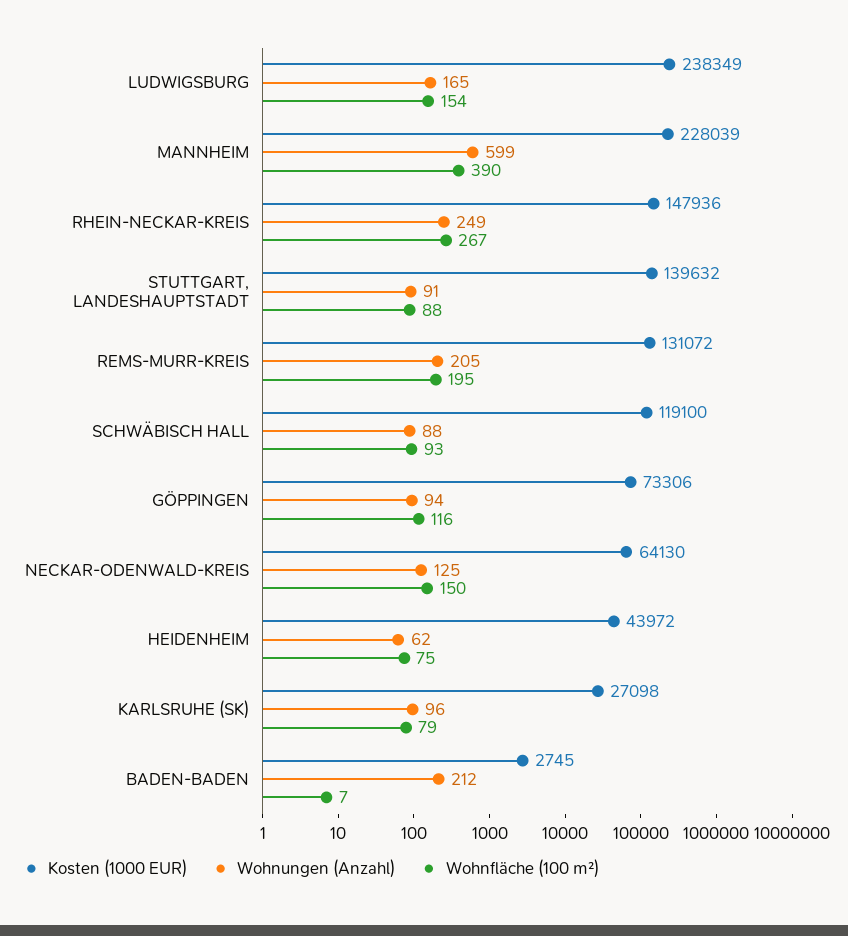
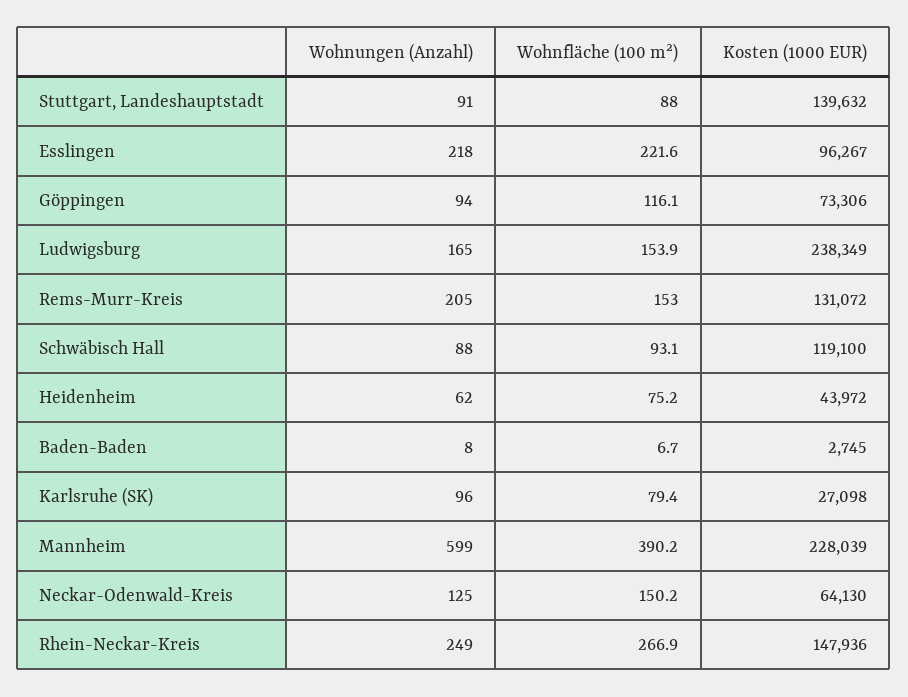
  {
    "Kosten (1000 EUR)": {
      "LUDWIGSBURG": 238349,
      "MANNHEIM": 228039,
      "RHEIN-NECKAR-KREIS": 147936,
      "STUTTGART, LANDESHAUPTSTADT": 139632,
      "REMS-MURR-KREIS": 131072,
      "SCHWÄBISCH HALL": 119100,
      "GÖPPINGEN": 73306,
      "NECKAR-ODENWALD-KREIS": 64130,
      "HEIDENHEIM": 43972,
      "KARLSRUHE (SK)": 27098,
-     "BADEN-BADEN": 2745
+     "BADEN-BADEN": 2745,
+     "Esslingen": 96267
    },
    "Wohnungen (Anzahl)": {
      "LUDWIGSBURG": 165,
      "MANNHEIM": 599,
      "RHEIN-NECKAR-KREIS": 249,
      "STUTTGART, LANDESHAUPTSTADT": 91,
      "REMS-MURR-KREIS": 205,
      "SCHWÄBISCH HALL": 88,
      "GÖPPINGEN": 94,
      "NECKAR-ODENWALD-KREIS": 125,
      "HEIDENHEIM": 62,
      "KARLSRUHE (SK)": 96,
-     "BADEN-BADEN": 212
+     "BADEN-BADEN": 8,
+     "Esslingen": 218
    },
    "Wohnfläche (100 m²)": {
      "LUDWIGSBURG": 153.9,
      "MANNHEIM": 390.2,
      "RHEIN-NECKAR-KREIS": 266.9,
      "STUTTGART, LANDESHAUPTSTADT": 88,
-     "REMS-MURR-KREIS": 195,
+     "REMS-MURR-KREIS": 153,
      "SCHWÄBISCH HALL": 93.1,
      "GÖPPINGEN": 116.1,
      "NECKAR-ODENWALD-KREIS": 150.2,
      "HEIDENHEIM": 75.2,
      "KARLSRUHE (SK)": 79.4,
-     "BADEN-BADEN": 6.7
+     "BADEN-BADEN": 6.7,
+     "Esslingen": 221.6
    }
  }

